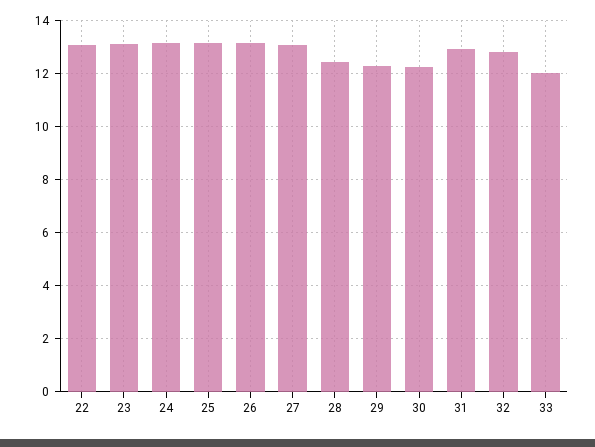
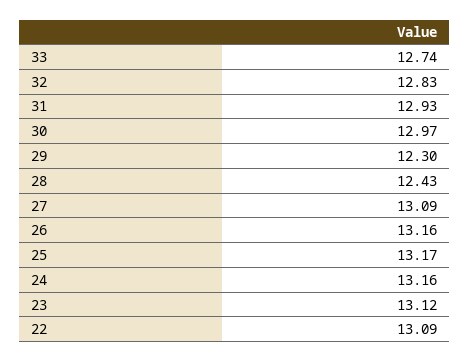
  {
    "22": 13.09,
    "23": 13.12,
    "24": 13.16,
    "25": 13.17,
    "26": 13.16,
    "27": 13.09,
    "28": 12.43,
    "29": 12.3,
-   "30": 12.25,
+   "30": 12.97,
    "31": 12.93,
    "32": 12.83,
-   "33": 12
+   "33": 12.74
  }

